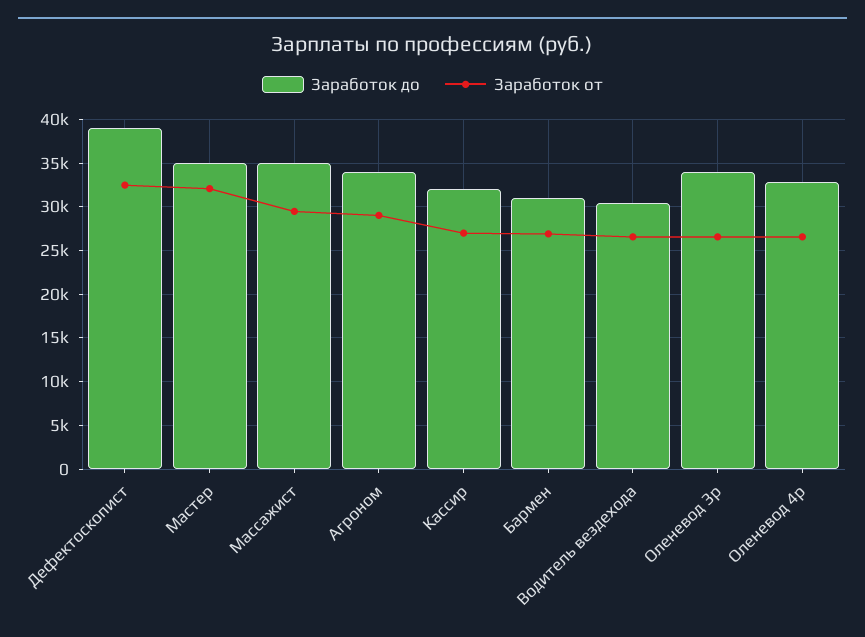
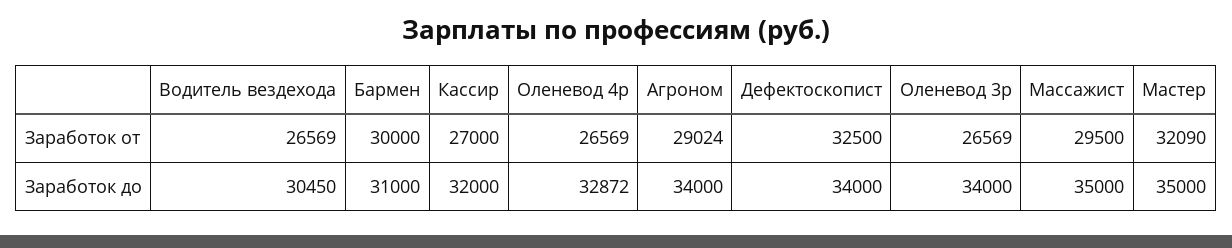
  {
    "Заработок до": {
-     "Дефектоскопист": 39000,
+     "Дефектоскопист": 34000,
      "Мастер": 35000,
      "Массажист": 35000,
      "Агроном": 34000,
      "Кассир": 32000,
      "Бармен": 31000,
      "Водитель вездехода": 30450,
      "Оленевод 3р": 34000,
      "Оленевод 4р": 32872
    },
    "Заработок от": {
      "Дефектоскопист": 32500,
      "Мастер": 32090,
      "Массажист": 29500,
      "Агроном": 29024,
      "Кассир": 27000,
-     "Бармен": 27000,
+     "Бармен": 30000,
      "Водитель вездехода": 26569,
      "Оленевод 3р": 26569,
      "Оленевод 4р": 26569
    }
  }

